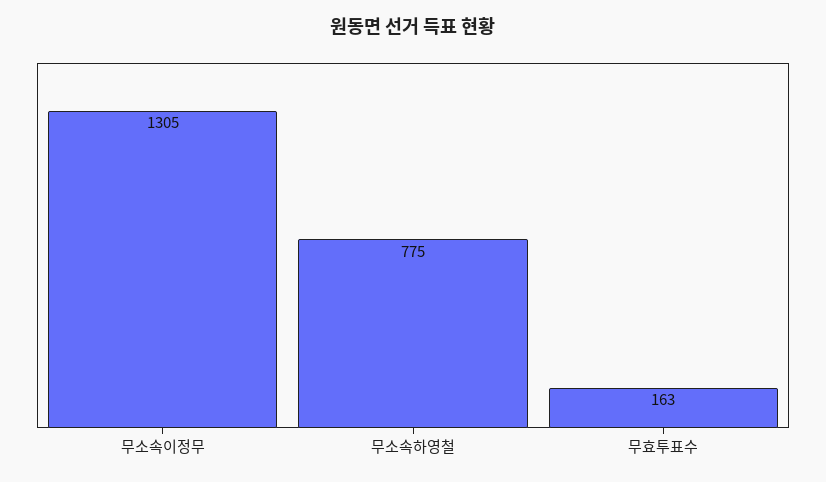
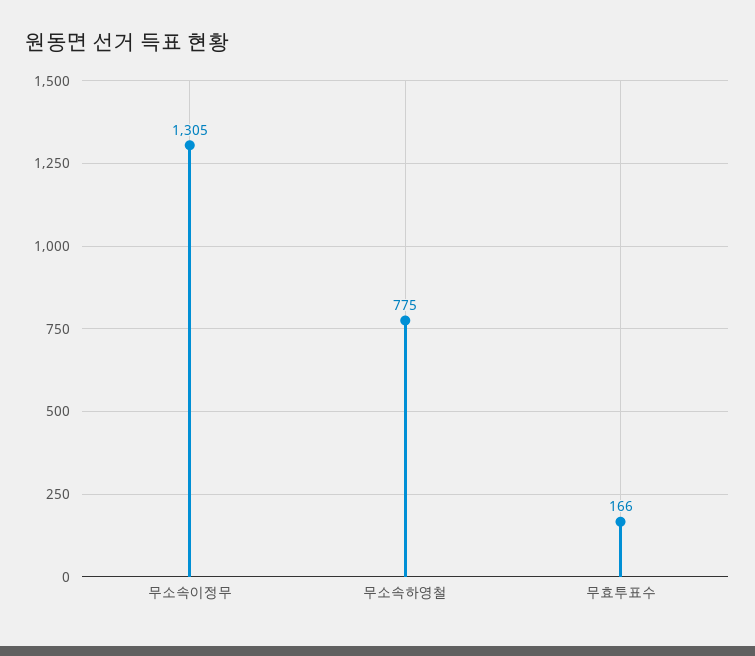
  {
    "무소속이정무": 1305,
    "무소속하영철": 775,
-   "무효투표수": 163
+   "무효투표수": 166
  }

